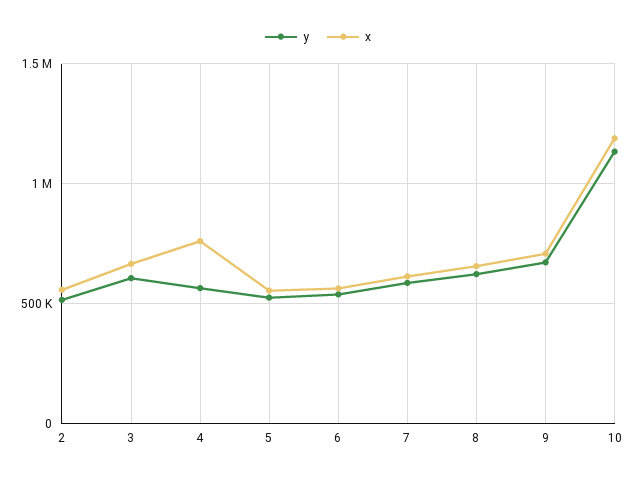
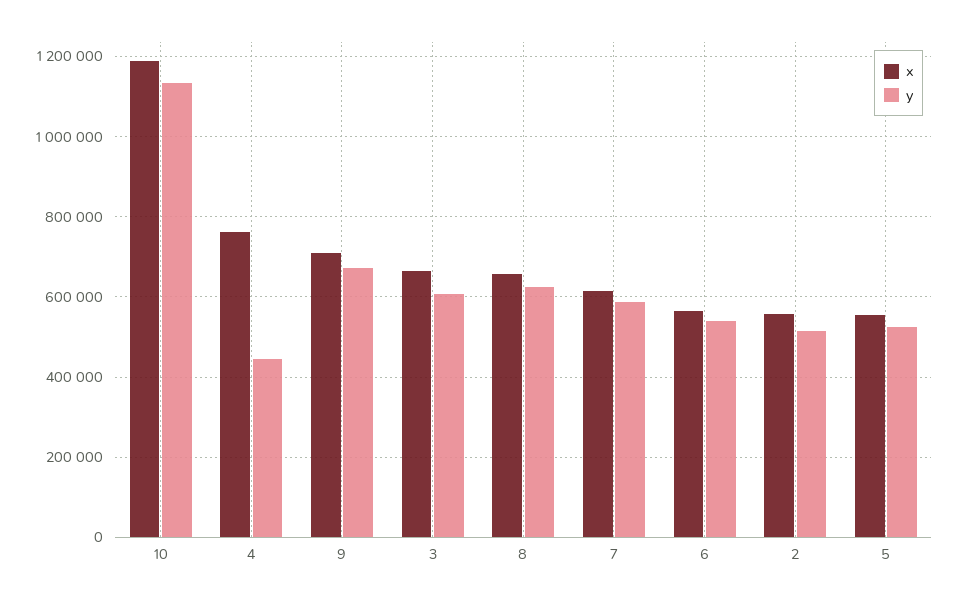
  {
    "y": {
      "2": 520000,
      "3": 600000,
-     "4": 550000,
+     "4": 440000,
      "5": 520000,
      "6": 540000,
      "7": 580000,
      "8": 620000,
      "9": 680000,
      "10": 1140000
    },
    "x": {
      "2": 560000,
      "3": 660000,
      "4": 760000,
      "5": 560000,
      "6": 560000,
      "7": 620000,
      "8": 660000,
      "9": 700000,
      "10": 1180000
    }
  }

